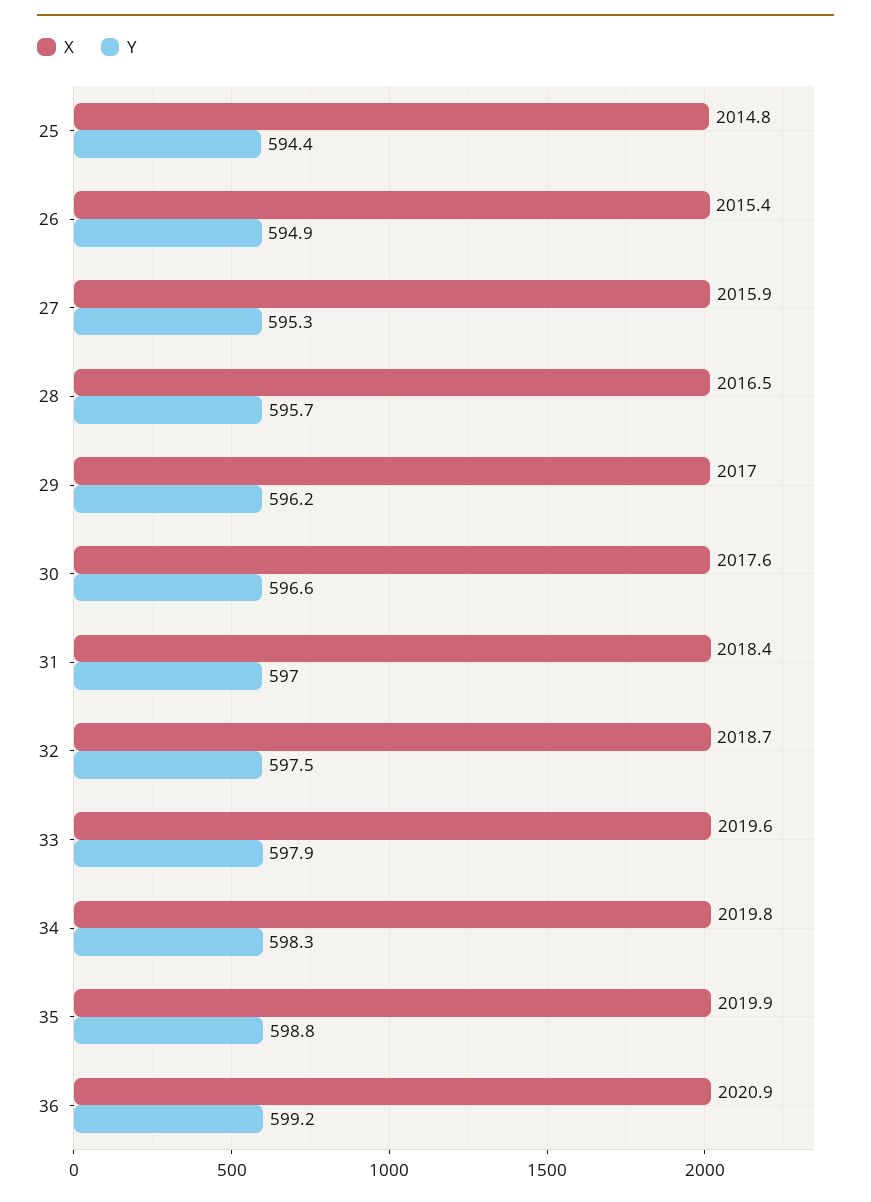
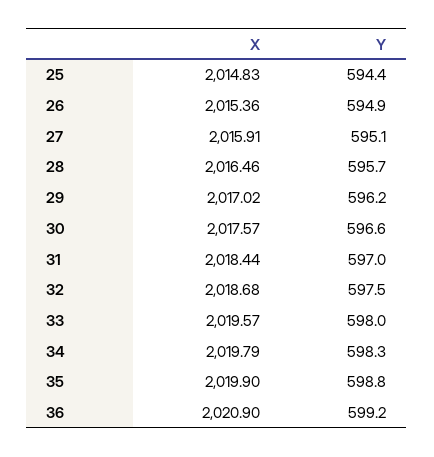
  {
    "X": {
      "25": 2014.83,
      "26": 2015.36,
      "27": 2015.91,
      "28": 2016.46,
      "29": 2017.02,
      "30": 2017.57,
      "31": 2018.44,
      "32": 2018.68,
      "33": 2019.57,
      "34": 2019.79,
      "35": 2019.9,
      "36": 2020.9
    },
    "Y": {
      "25": 594.4,
      "26": 594.9,
-     "27": 595.3,
+     "27": 595.1,
      "28": 595.7,
      "29": 596.2,
      "30": 596.6,
      "31": 597,
      "32": 597.5,
-     "33": 597.9,
+     "33": 598,
      "34": 598.3,
      "35": 598.8,
      "36": 599.2
    }
  }

